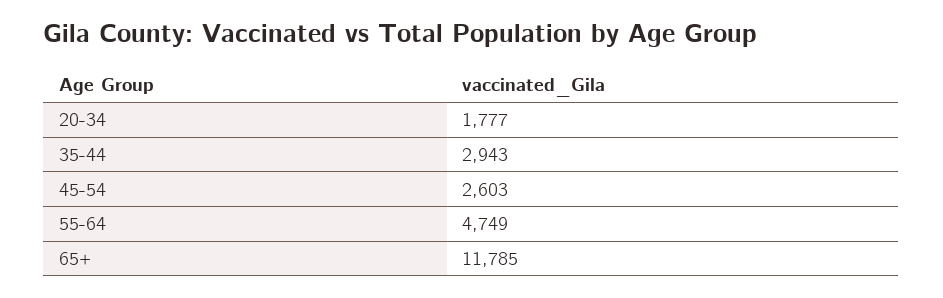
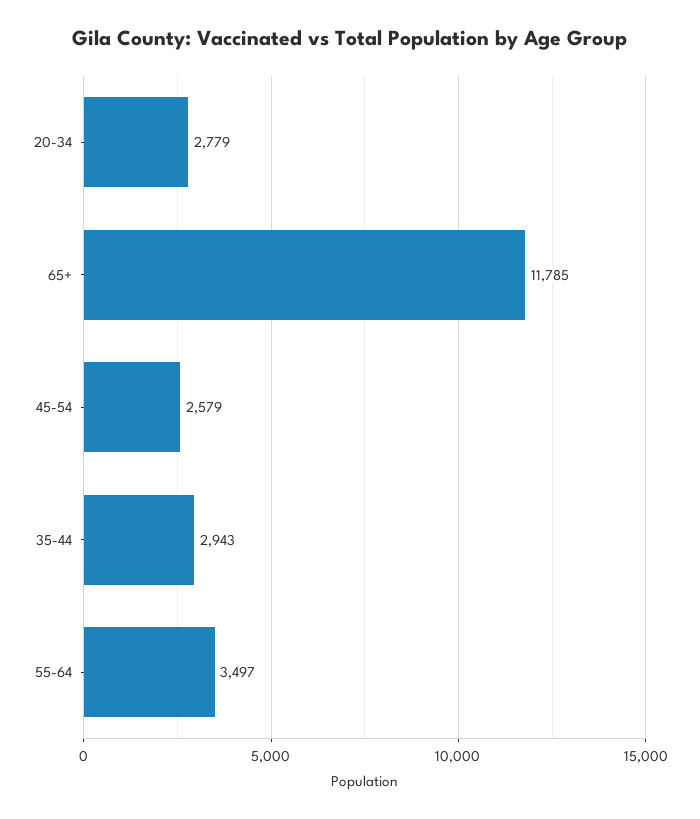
  {
-   "20-34": 1777,
+   "20-34": 2779,
    "35-44": 2943,
-   "45-54": 2603,
+   "45-54": 2579,
-   "55-64": 4749,
+   "55-64": 3497,
    "65+": 11785
  }

